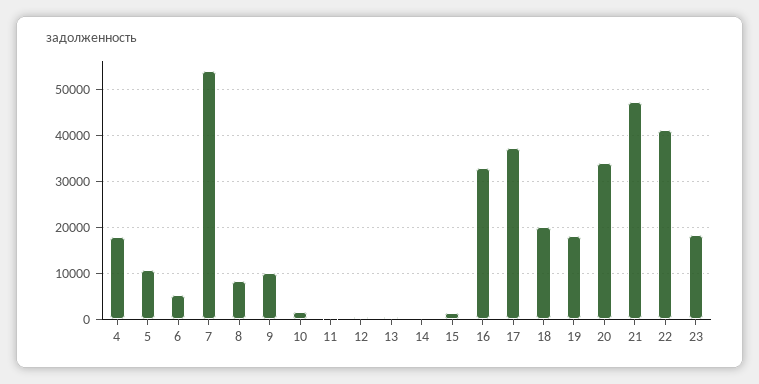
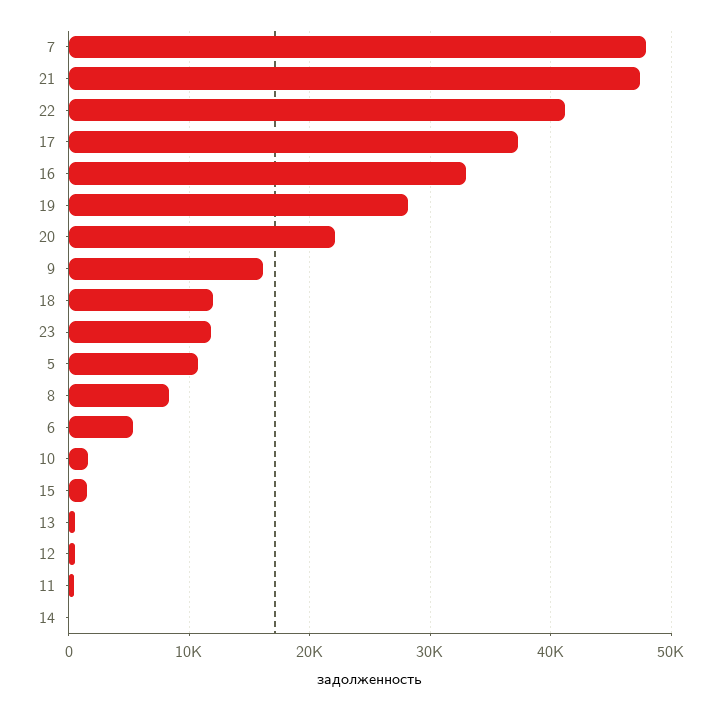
  {
-   "4": 18000,
    "5": 11000,
    "6": 5000,
-   "7": 54000,
+   "7": 48000,
    "8": 8000,
-   "9": 10000,
+   "9": 16000,
    "10": 2000,
    "11": 0,
    "12": 1000,
    "13": 1000,
    "14": 0,
    "15": 2000,
    "16": 33000,
    "17": 37000,
-   "18": 20000,
+   "18": 12000,
-   "19": 18000,
+   "19": 28000,
-   "20": 34000,
+   "20": 22000,
    "21": 47000,
    "22": 41000,
-   "23": 18000
+   "23": 12000
  }

